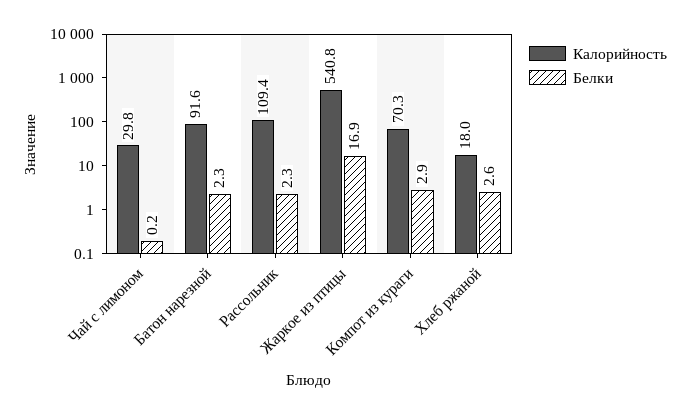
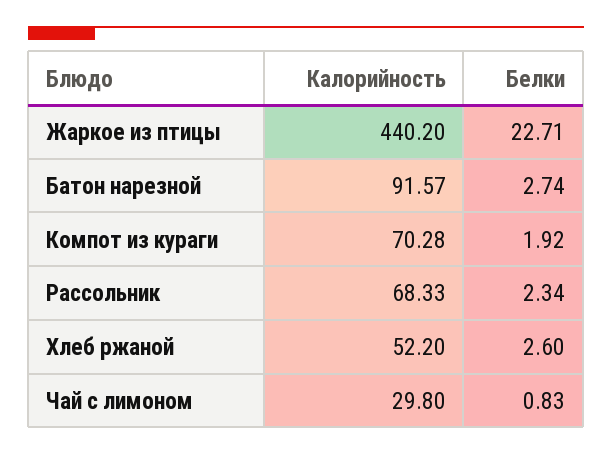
  {
    "Калорийность": {
      "Чай с лимоном": 29.8,
      "Батон нарезной": 91.57,
-     "Рассольник": 109.4,
+     "Рассольник": 68.33,
-     "Жаркое из птицы": 540.8,
+     "Жаркое из птицы": 440.2,
      "Компот из кураги": 70.28,
-     "Хлеб ржаной": 18
+     "Хлеб ржаной": 52.2
    },
    "Белки": {
-     "Чай с лимоном": 0.2,
+     "Чай с лимоном": 0.83,
-     "Батон нарезной": 2.3,
+     "Батон нарезной": 2.74,
      "Рассольник": 2.34,
-     "Жаркое из птицы": 16.9,
+     "Жаркое из птицы": 22.71,
-     "Компот из кураги": 2.9,
+     "Компот из кураги": 1.92,
      "Хлеб ржаной": 2.6
    }
  }

